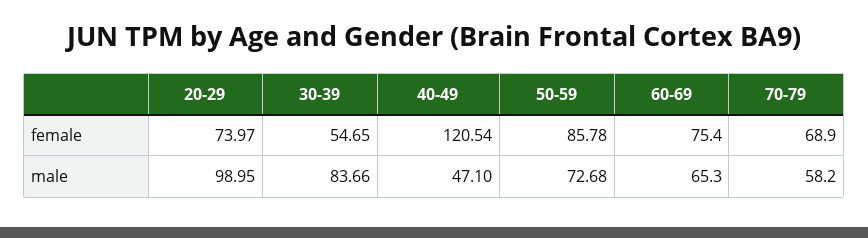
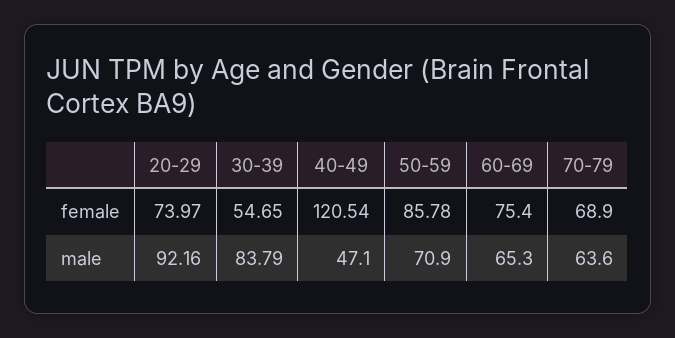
  {
    "20-29": {
      "female": 73.97,
-     "male": 98.95
+     "male": 92.16
    },
    "30-39": {
      "female": 54.65,
-     "male": 83.66
+     "male": 83.79
    },
    "40-49": {
      "female": 120.54,
      "male": 47.1
    },
    "50-59": {
      "female": 85.78,
-     "male": 72.68
+     "male": 70.9
    },
    "60-69": {
      "female": 75.4,
      "male": 65.3
    },
    "70-79": {
      "female": 68.9,
-     "male": 58.2
+     "male": 63.6
    }
  }

